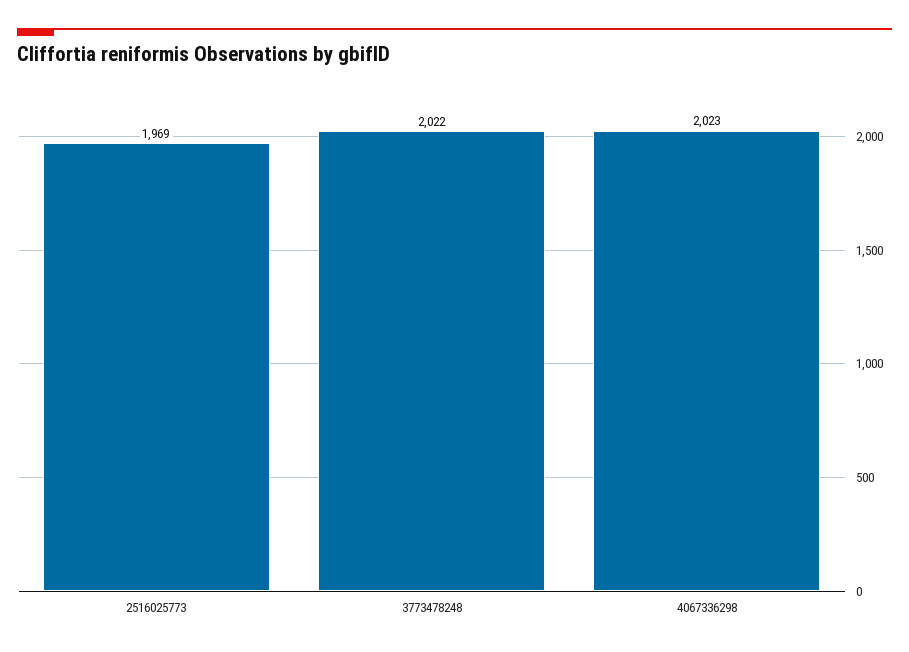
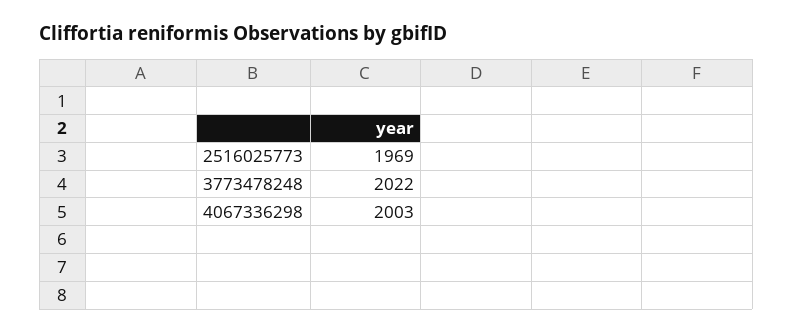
  {
    "2516025773": 1969,
    "3773478248": 2022,
-   "4067336298": 2023
+   "4067336298": 2003
  }

